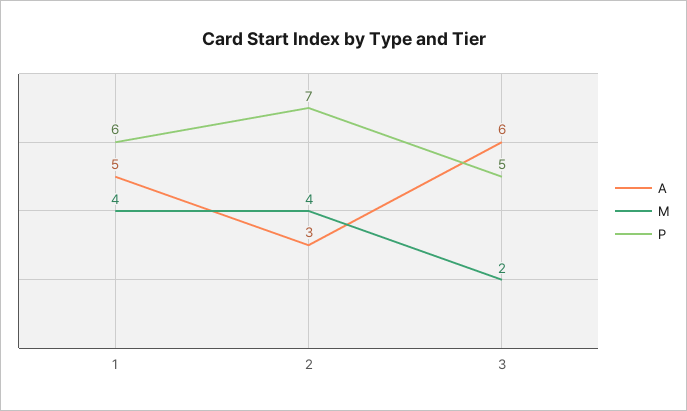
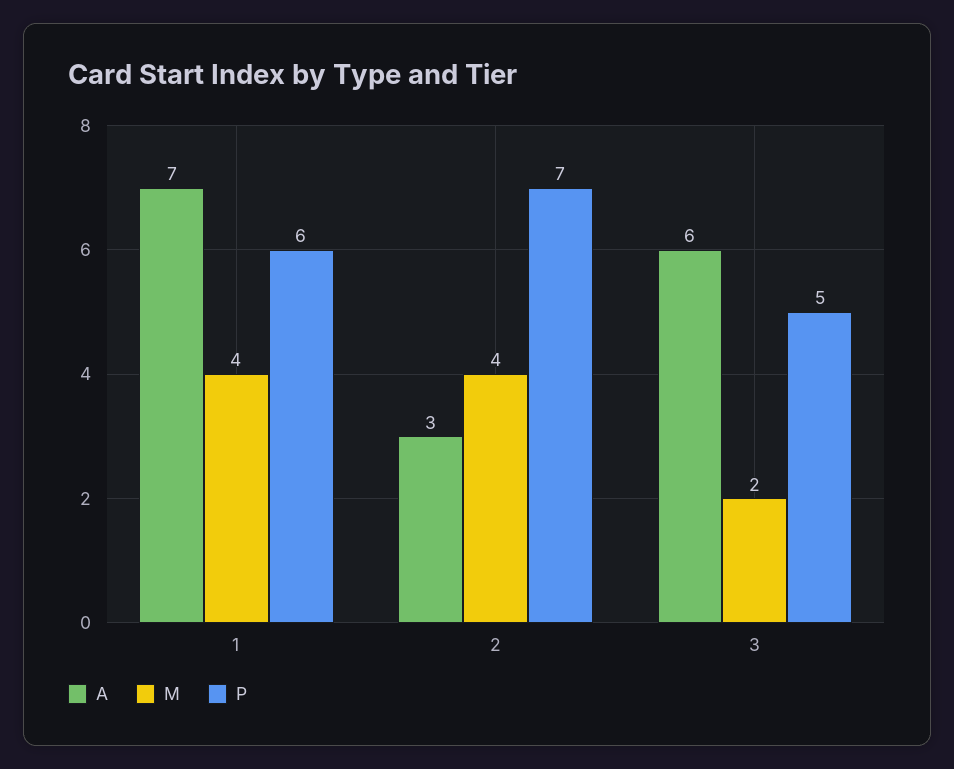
  {
    "A": {
-     "1": 5,
+     "1": 7,
      "2": 3,
      "3": 6
    },
    "M": {
      "1": 4,
      "2": 4,
      "3": 2
    },
    "P": {
      "1": 6,
      "2": 7,
      "3": 5
    }
  }

